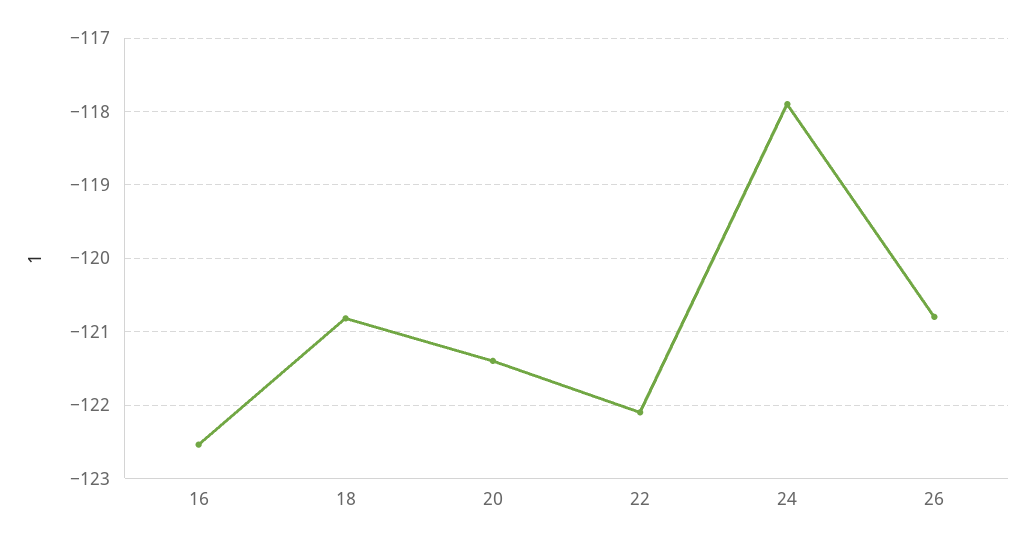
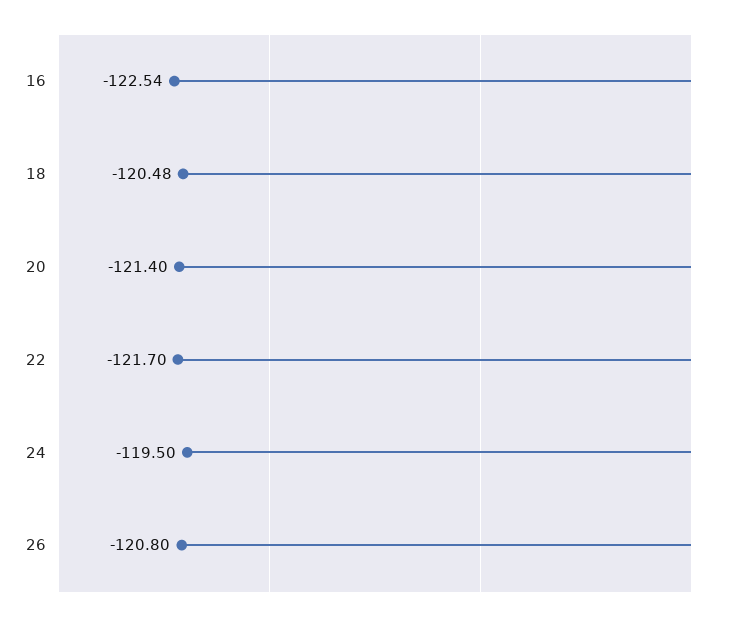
  {
    "16": -122.54,
-   "18": -120.8,
+   "18": -120.48,
    "20": -121.4,
-   "22": -122.1,
+   "22": -121.7,
-   "24": -117.9,
+   "24": -119.5,
    "26": -120.8
  }

